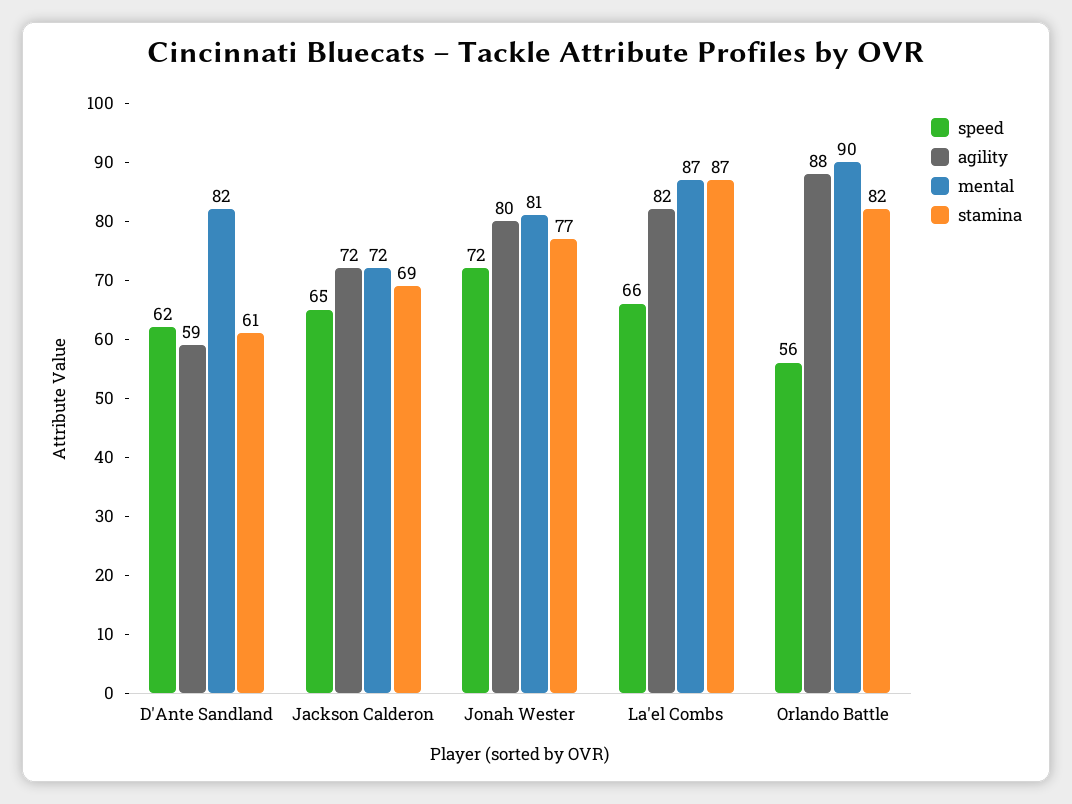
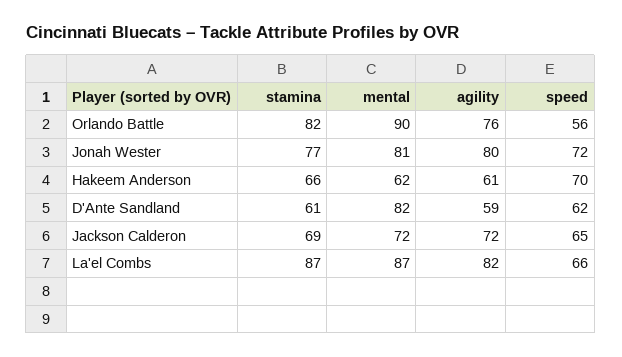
  {
    "speed": {
      "D'Ante Sandland": 62,
      "Jackson Calderon": 65,
      "Jonah Wester": 72,
      "La'el Combs": 66,
-     "Orlando Battle": 56
+     "Orlando Battle": 56,
+     "Hakeem Anderson": 70
    },
    "agility": {
      "D'Ante Sandland": 59,
      "Jackson Calderon": 72,
      "Jonah Wester": 80,
      "La'el Combs": 82,
-     "Orlando Battle": 88
+     "Orlando Battle": 76,
+     "Hakeem Anderson": 61
    },
    "mental": {
      "D'Ante Sandland": 82,
      "Jackson Calderon": 72,
      "Jonah Wester": 81,
      "La'el Combs": 87,
-     "Orlando Battle": 90
+     "Orlando Battle": 90,
+     "Hakeem Anderson": 62
    },
    "stamina": {
      "D'Ante Sandland": 61,
      "Jackson Calderon": 69,
      "Jonah Wester": 77,
      "La'el Combs": 87,
-     "Orlando Battle": 82
+     "Orlando Battle": 82,
+     "Hakeem Anderson": 66
    }
  }

